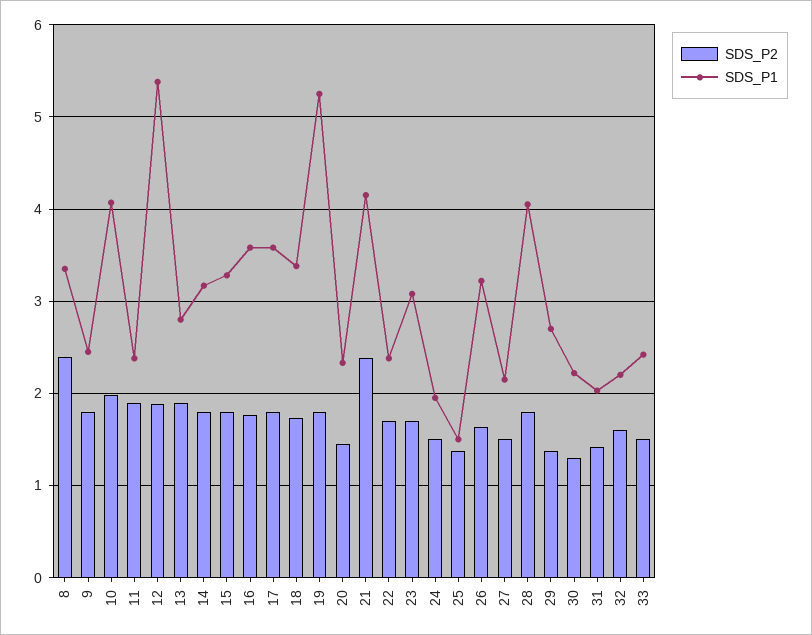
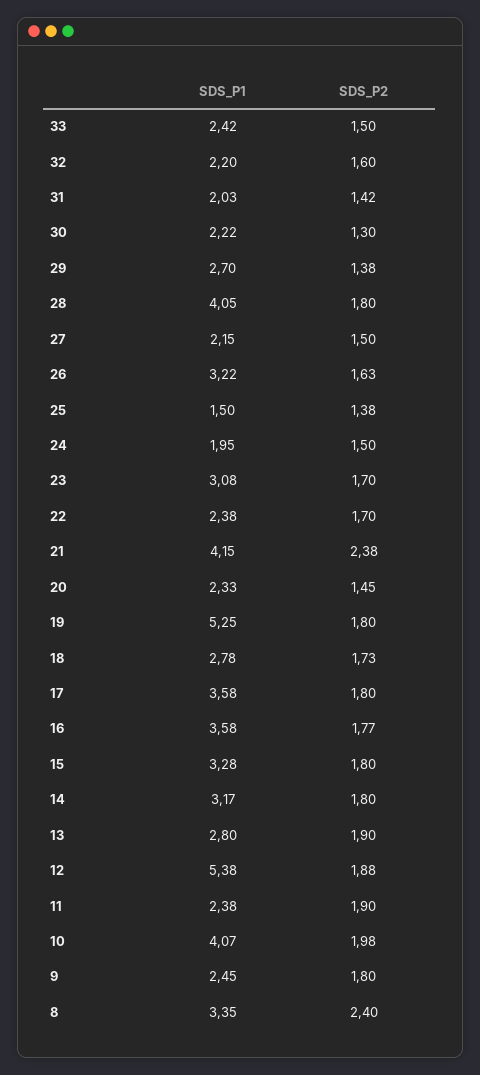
  {
    "SDS_P2": {
      "8": 2.4,
      "9": 1.8,
      "10": 1.98,
      "11": 1.9,
      "12": 1.88,
      "13": 1.9,
      "14": 1.8,
      "15": 1.8,
      "16": 1.77,
      "17": 1.8,
      "18": 1.73,
      "19": 1.8,
      "20": 1.45,
      "21": 2.38,
      "22": 1.7,
      "23": 1.7,
      "24": 1.5,
      "25": 1.38,
      "26": 1.63,
      "27": 1.5,
      "28": 1.8,
      "29": 1.38,
      "30": 1.3,
      "31": 1.42,
      "32": 1.6,
      "33": 1.5
    },
    "SDS_P1": {
      "8": 3.35,
      "9": 2.45,
      "10": 4.07,
      "11": 2.38,
      "12": 5.38,
      "13": 2.8,
      "14": 3.17,
      "15": 3.28,
      "16": 3.58,
      "17": 3.58,
-     "18": 3.4,
+     "18": 2.78,
      "19": 5.25,
      "20": 2.33,
      "21": 4.15,
      "22": 2.38,
      "23": 3.08,
      "24": 1.95,
      "25": 1.5,
      "26": 3.22,
      "27": 2.15,
      "28": 4.05,
      "29": 2.7,
      "30": 2.22,
      "31": 2.03,
      "32": 2.2,
      "33": 2.42
    }
  }

